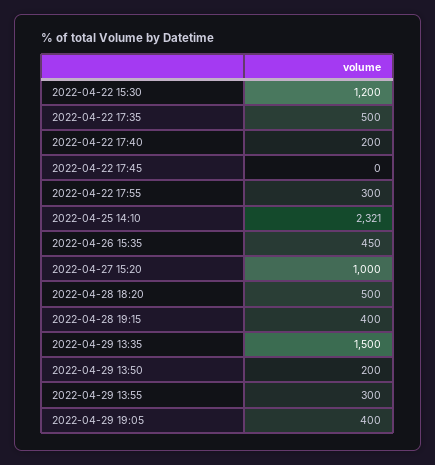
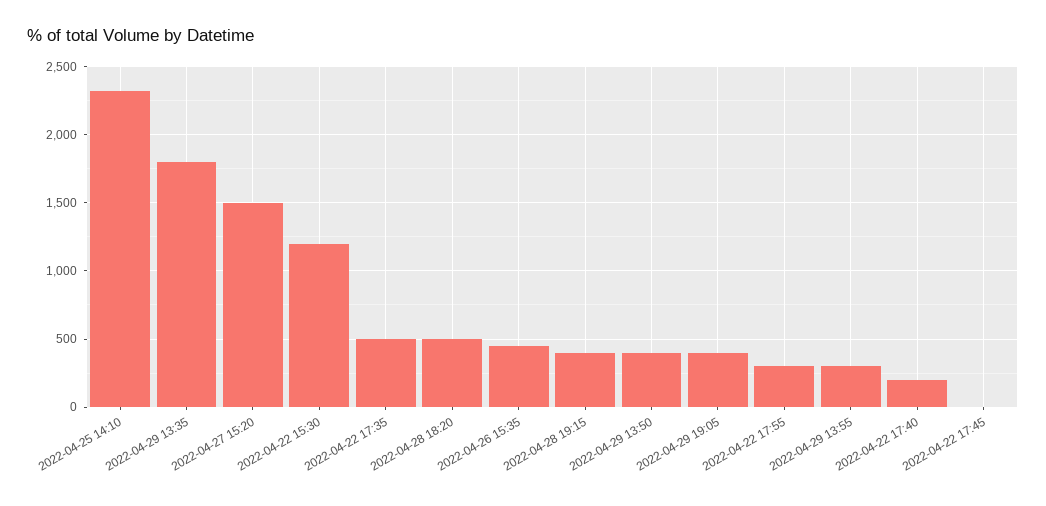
  {
    "2022-04-22 15:30": 1200,
    "2022-04-22 17:35": 500,
    "2022-04-22 17:40": 200,
    "2022-04-22 17:45": 0,
    "2022-04-22 17:55": 300,
    "2022-04-25 14:10": 2321,
    "2022-04-26 15:35": 450,
-   "2022-04-27 15:20": 1000,
+   "2022-04-27 15:20": 1500,
    "2022-04-28 18:20": 500,
    "2022-04-28 19:15": 400,
-   "2022-04-29 13:35": 1500,
+   "2022-04-29 13:35": 1800,
-   "2022-04-29 13:50": 200,
+   "2022-04-29 13:50": 400,
    "2022-04-29 13:55": 300,
    "2022-04-29 19:05": 400
  }

